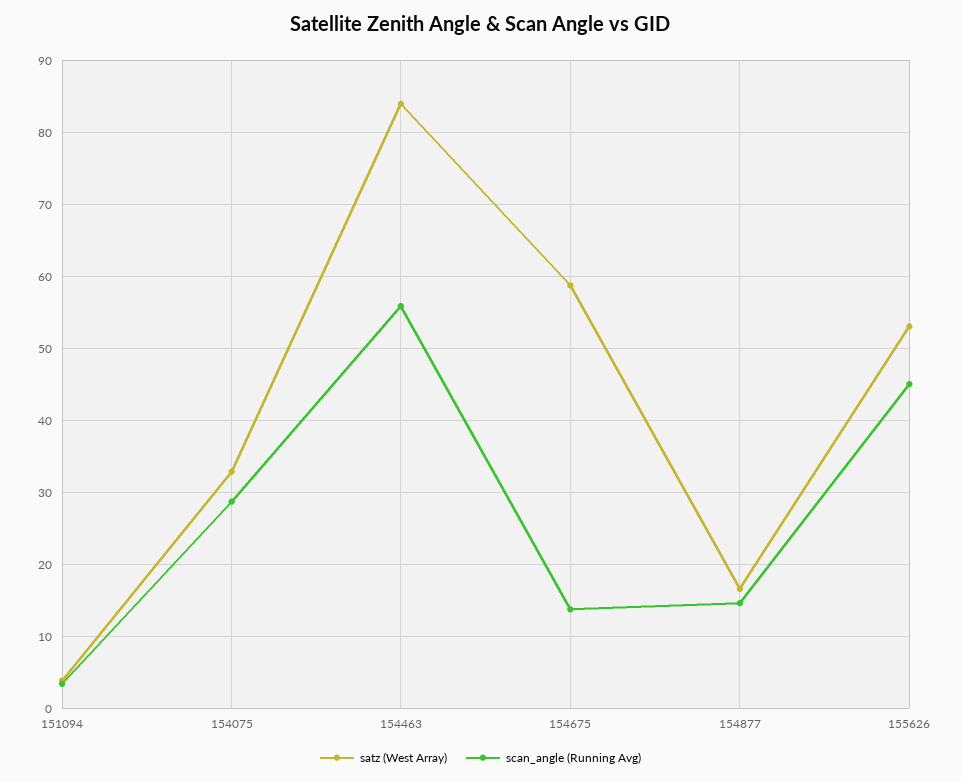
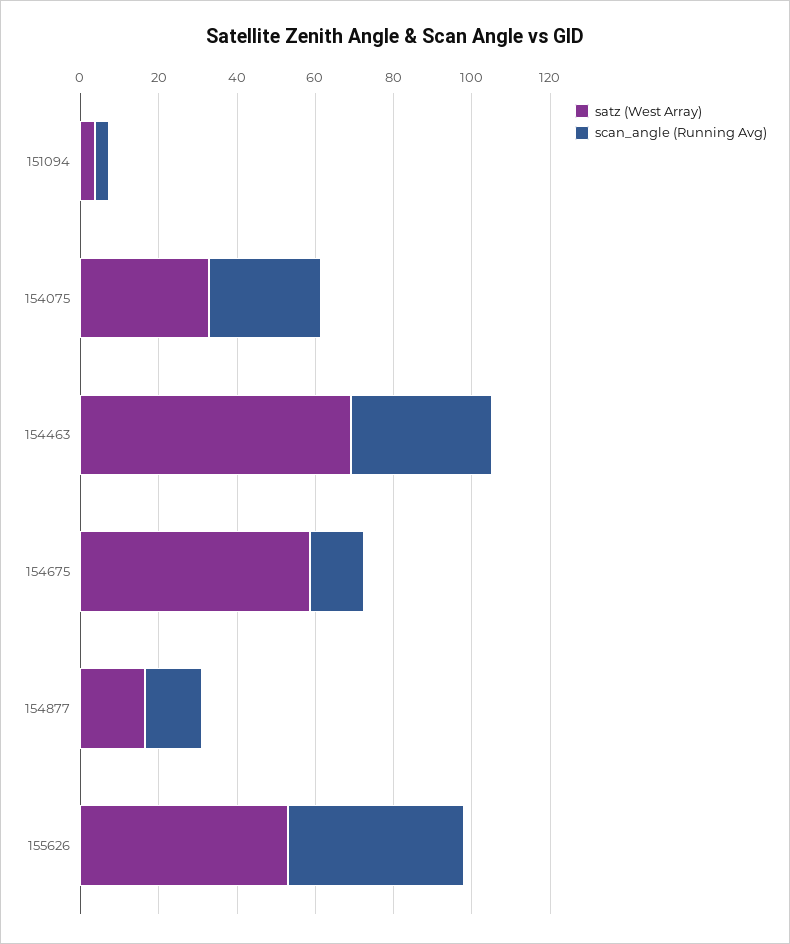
  {
    "satz (West Array)": {
      "151094": 4,
      "154075": 33,
-     "154463": 84,
+     "154463": 70,
      "154675": 59,
      "154877": 17,
      "155626": 53
    },
    "scan_angle (Running Avg)": {
      "151094": 3,
      "154075": 29,
-     "154463": 56,
+     "154463": 35,
      "154675": 14,
      "154877": 15,
      "155626": 45
    }
  }

